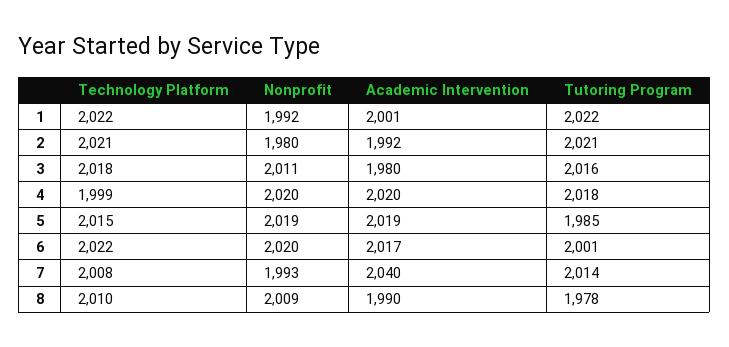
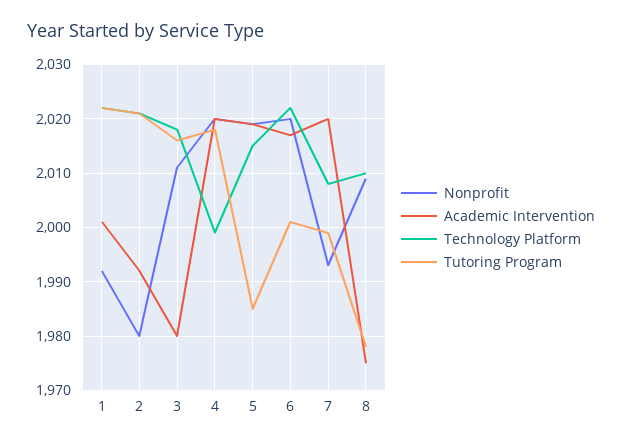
  {
    "Technology Platform": {
      "1": 2022,
      "2": 2021,
      "3": 2018,
      "4": 1999,
      "5": 2015,
      "6": 2022,
      "7": 2008,
      "8": 2010
    },
    "Nonprofit": {
      "1": 1992,
      "2": 1980,
      "3": 2011,
      "4": 2020,
      "5": 2019,
      "6": 2020,
      "7": 1993,
      "8": 2009
    },
    "Academic Intervention": {
      "1": 2001,
      "2": 1992,
      "3": 1980,
      "4": 2020,
      "5": 2019,
      "6": 2017,
-     "7": 2040,
+     "7": 2020,
-     "8": 1990
+     "8": 1975
    },
    "Tutoring Program": {
      "1": 2022,
      "2": 2021,
      "3": 2016,
      "4": 2018,
      "5": 1985,
      "6": 2001,
-     "7": 2014,
+     "7": 2000,
      "8": 1978
    }
  }

